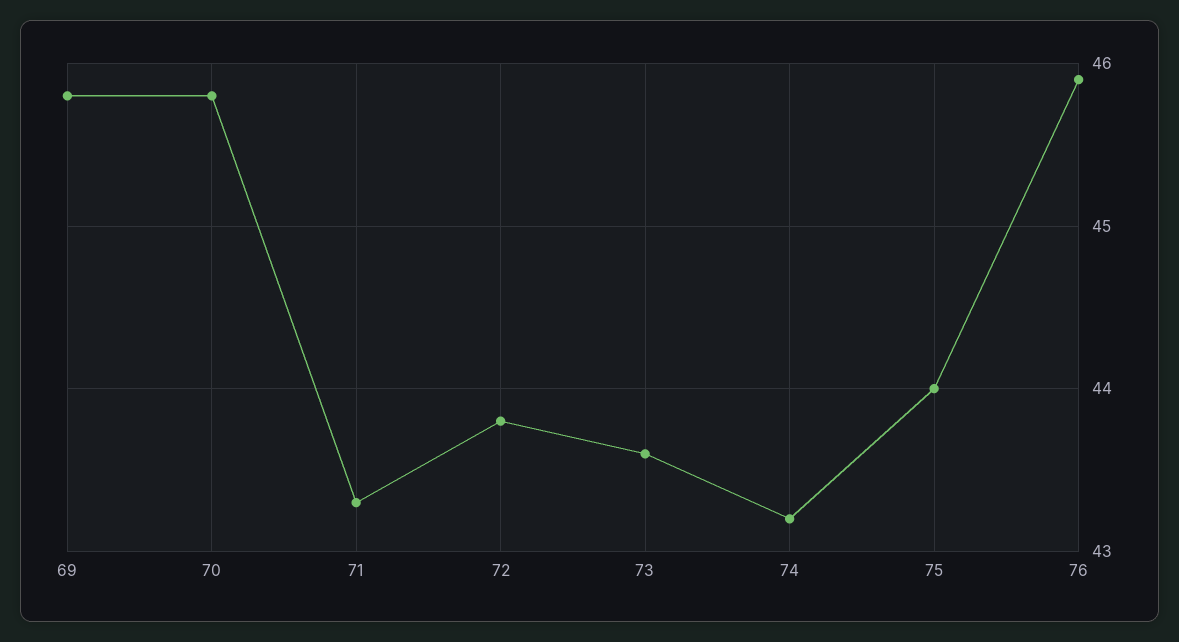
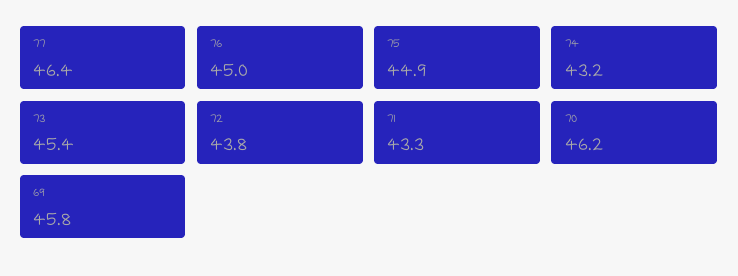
  {
    "69": 45.8,
-   "70": 45.8,
+   "70": 46.2,
    "71": 43.3,
    "72": 43.8,
-   "73": 43.6,
+   "73": 45.4,
    "74": 43.2,
-   "75": 44,
+   "75": 44.9,
-   "76": 45.9
+   "76": 45,
+   "77": 46.4
  }

